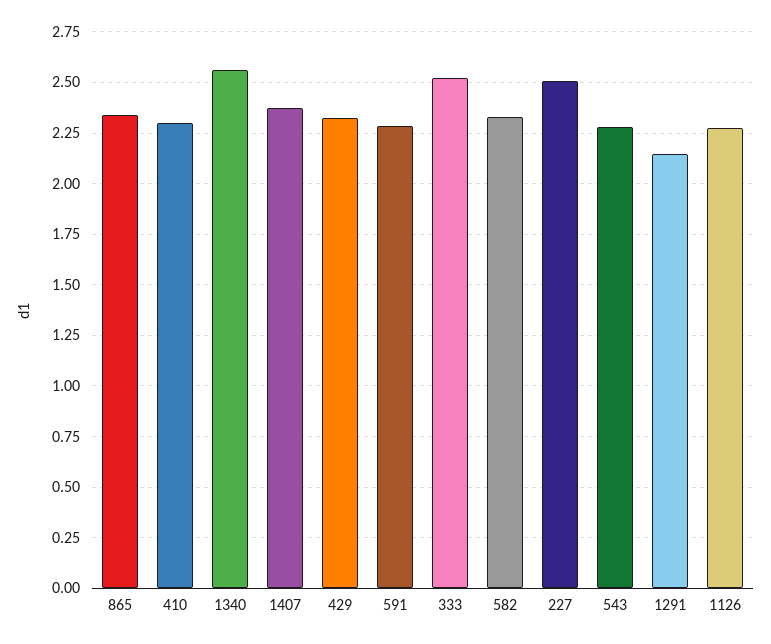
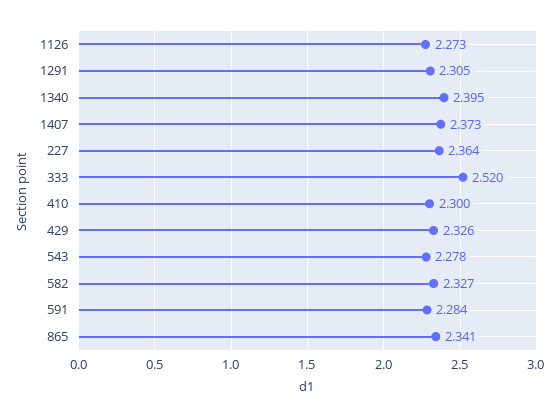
  {
    "865": 2.341,
    "410": 2.3,
-   "1340": 2.55,
+   "1340": 2.395,
    "1407": 2.373,
    "429": 2.326,
    "591": 2.284,
    "333": 2.52,
    "582": 2.327,
-   "227": 2.5,
+   "227": 2.364,
    "543": 2.278,
-   "1291": 2.15,
+   "1291": 2.305,
    "1126": 2.273
  }

